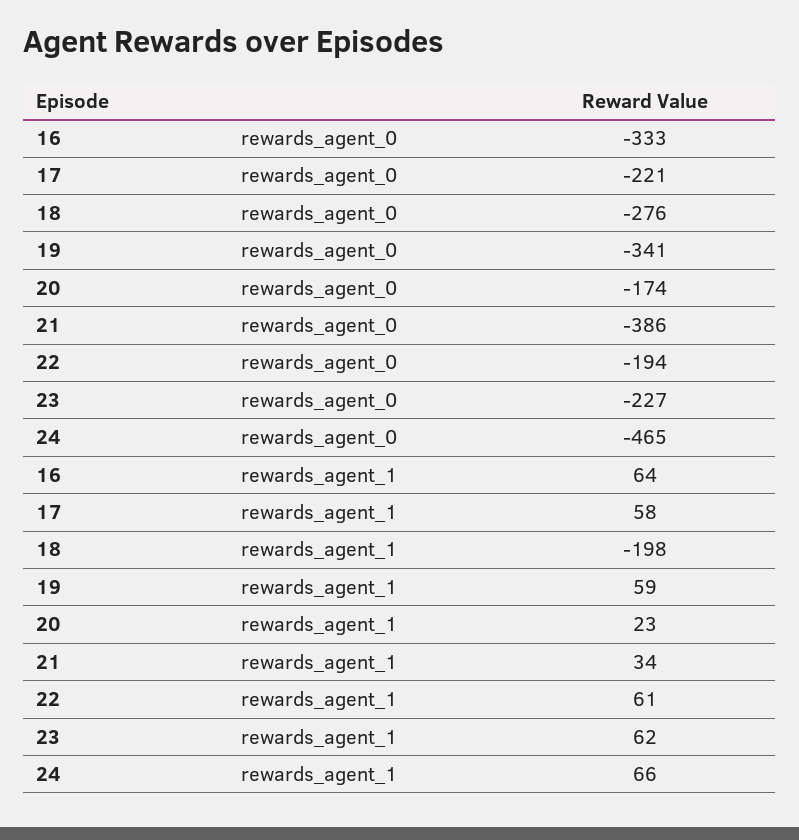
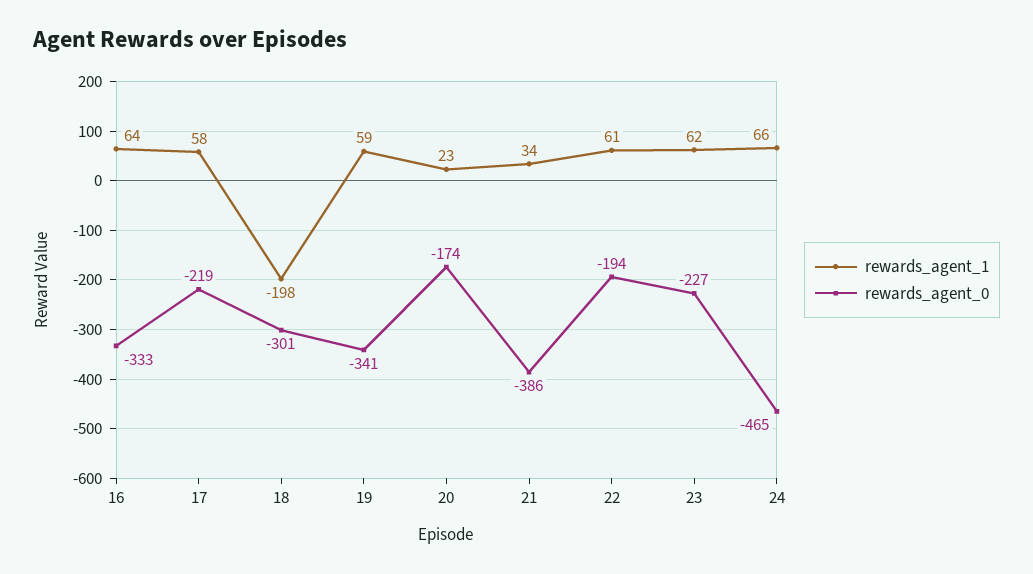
  {
    "rewards_agent_0": {
      "16": -333,
-     "17": -221,
+     "17": -219,
-     "18": -276,
+     "18": -301,
      "19": -341,
      "20": -174,
      "21": -386,
      "22": -194,
      "23": -227,
      "24": -465
    },
    "rewards_agent_1": {
      "16": 64,
      "17": 58,
      "18": -198,
      "19": 59,
      "20": 23,
      "21": 34,
      "22": 61,
      "23": 62,
      "24": 66
    }
  }

